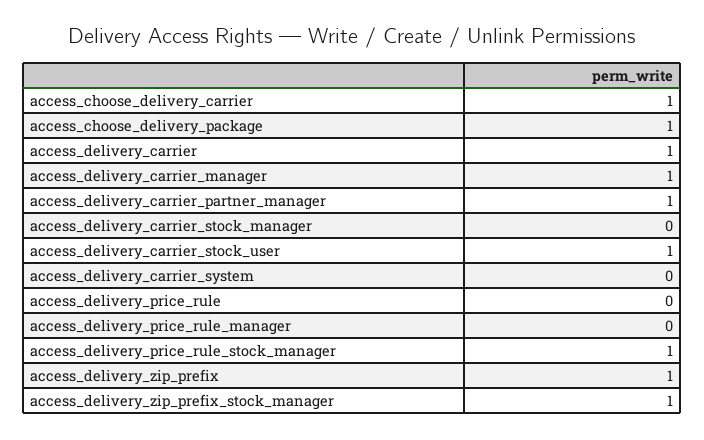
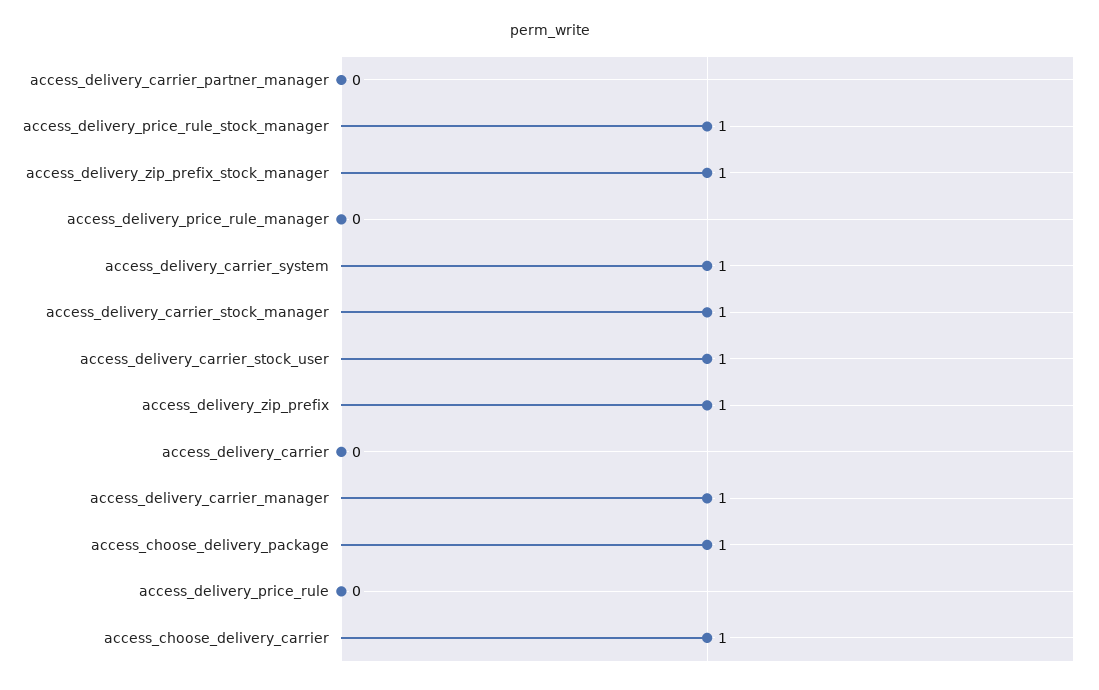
  {
    "access_choose_delivery_carrier": 1,
    "access_choose_delivery_package": 1,
-   "access_delivery_carrier": 1,
+   "access_delivery_carrier": 0,
    "access_delivery_carrier_manager": 1,
-   "access_delivery_carrier_partner_manager": 1,
+   "access_delivery_carrier_partner_manager": 0,
-   "access_delivery_carrier_stock_manager": 0,
+   "access_delivery_carrier_stock_manager": 1,
    "access_delivery_carrier_stock_user": 1,
-   "access_delivery_carrier_system": 0,
+   "access_delivery_carrier_system": 1,
    "access_delivery_price_rule": 0,
    "access_delivery_price_rule_manager": 0,
    "access_delivery_price_rule_stock_manager": 1,
    "access_delivery_zip_prefix": 1,
    "access_delivery_zip_prefix_stock_manager": 1
  }

